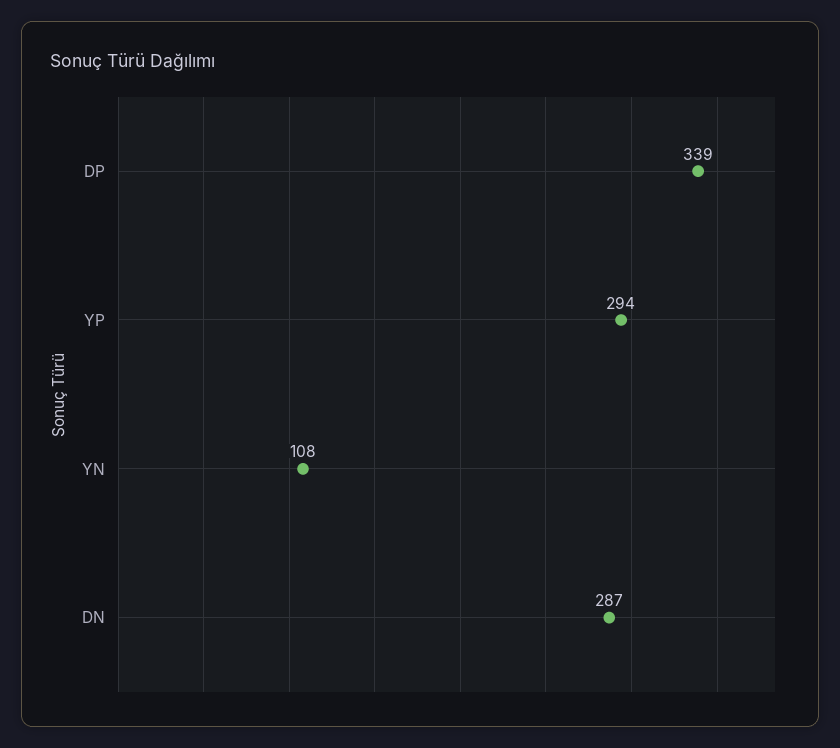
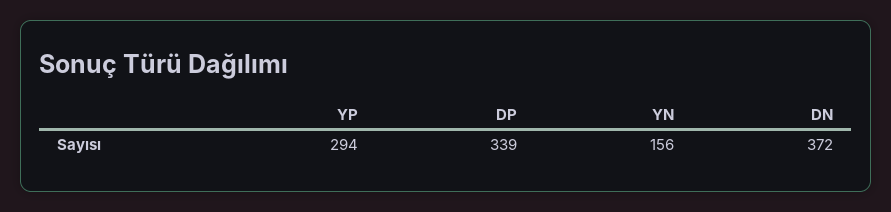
  {
    "DP": 339,
    "YP": 294,
-   "YN": 108,
+   "YN": 156,
-   "DN": 287
+   "DN": 372
  }

